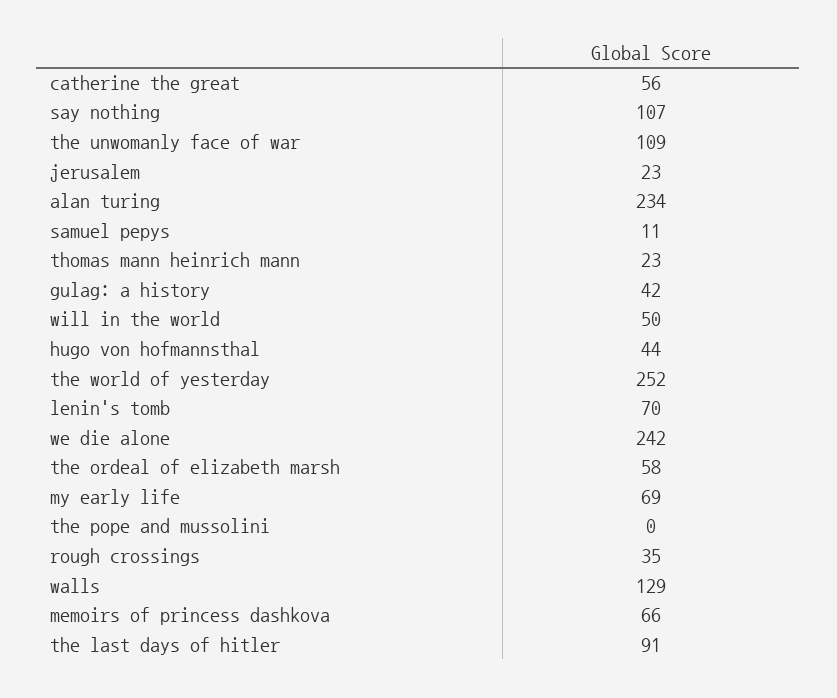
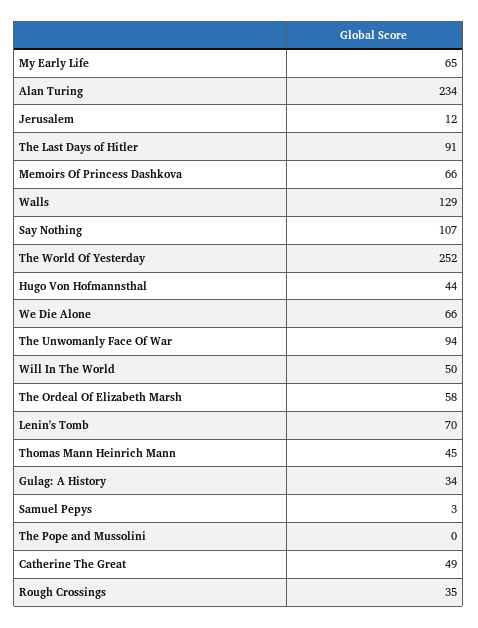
  {
-   "catherine the great": 56,
+   "catherine the great": 49,
    "say nothing": 107,
-   "the unwomanly face of war": 109,
+   "the unwomanly face of war": 94,
-   "jerusalem": 23,
+   "jerusalem": 12,
    "alan turing": 234,
-   "samuel pepys": 11,
+   "samuel pepys": 3,
-   "thomas mann heinrich mann": 23,
+   "thomas mann heinrich mann": 45,
-   "gulag: a history": 42,
+   "gulag: a history": 34,
    "will in the world": 50,
    "hugo von hofmannsthal": 44,
    "the world of yesterday": 252,
    "lenin's tomb": 70,
-   "we die alone": 242,
+   "we die alone": 66,
    "the ordeal of elizabeth marsh": 58,
-   "my early life": 69,
+   "my early life": 65,
    "the pope and mussolini": 0,
    "rough crossings": 35,
    "walls": 129,
    "memoirs of princess dashkova": 66,
    "the last days of hitler": 91
  }

